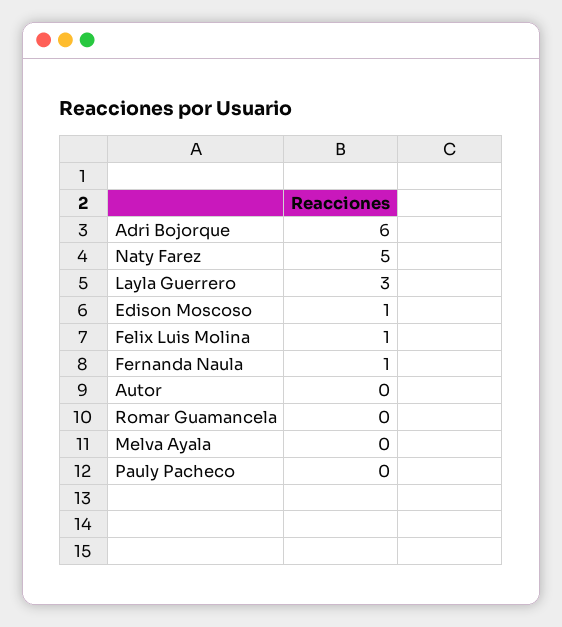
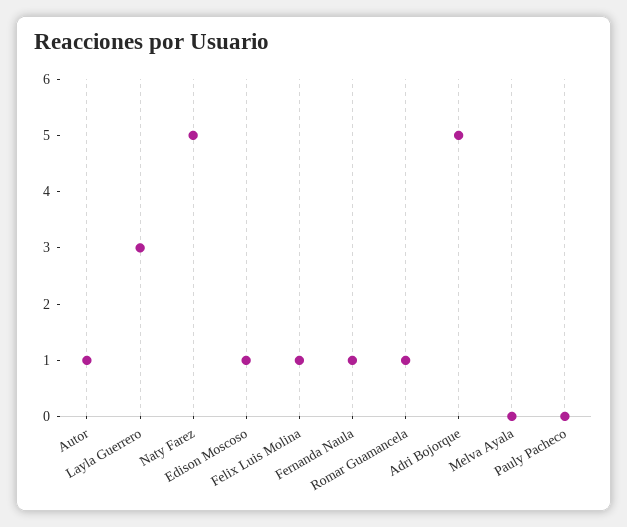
  {
-   "Adri Bojorque": 6,
+   "Adri Bojorque": 5,
    "Naty Farez": 5,
    "Layla Guerrero": 3,
    "Edison Moscoso": 1,
    "Felix Luis Molina": 1,
    "Fernanda Naula": 1,
-   "Autor": 0,
+   "Autor": 1,
-   "Romar Guamancela": 0,
+   "Romar Guamancela": 1,
    "Melva Ayala": 0,
    "Pauly Pacheco": 0
  }

